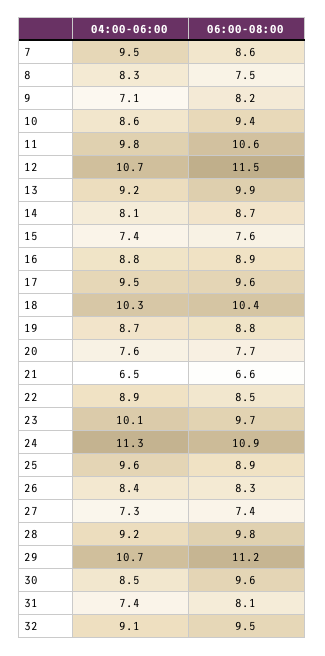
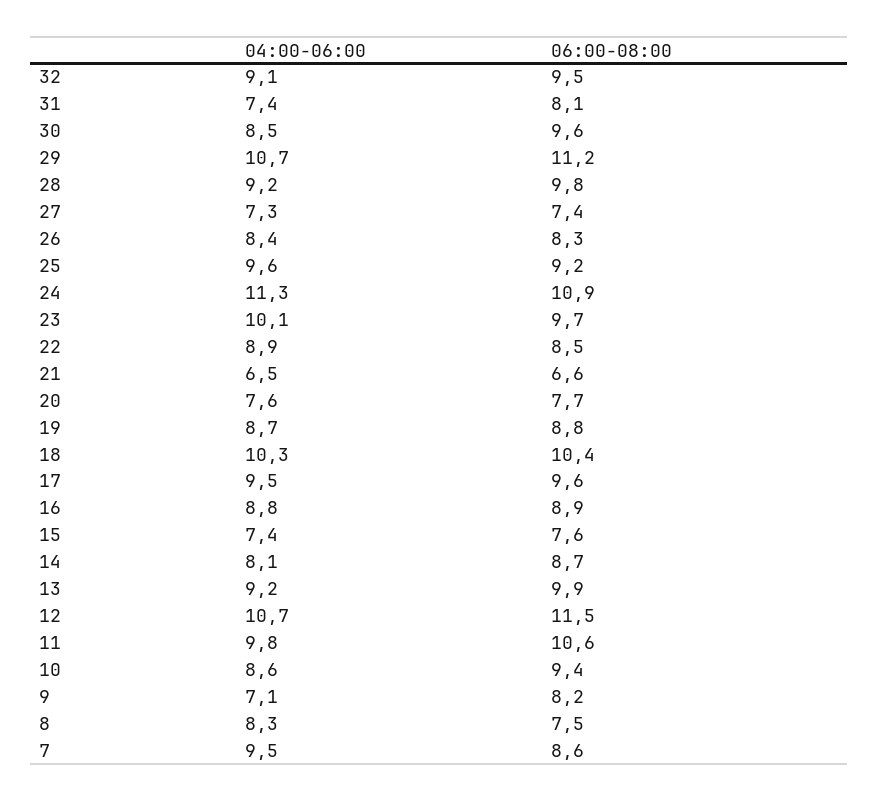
  {
    "04:00-06:00": {
      "7": 9.5,
      "8": 8.3,
      "9": 7.1,
      "10": 8.6,
      "11": 9.8,
      "12": 10.7,
      "13": 9.2,
      "14": 8.1,
      "15": 7.4,
      "16": 8.8,
      "17": 9.5,
      "18": 10.3,
      "19": 8.7,
      "20": 7.6,
      "21": 6.5,
      "22": 8.9,
      "23": 10.1,
      "24": 11.3,
      "25": 9.6,
      "26": 8.4,
      "27": 7.3,
      "28": 9.2,
      "29": 10.7,
      "30": 8.5,
      "31": 7.4,
      "32": 9.1
    },
    "06:00-08:00": {
      "7": 8.6,
      "8": 7.5,
      "9": 8.2,
      "10": 9.4,
      "11": 10.6,
      "12": 11.5,
      "13": 9.9,
      "14": 8.7,
      "15": 7.6,
      "16": 8.9,
      "17": 9.6,
      "18": 10.4,
      "19": 8.8,
      "20": 7.7,
      "21": 6.6,
      "22": 8.5,
      "23": 9.7,
      "24": 10.9,
-     "25": 8.9,
+     "25": 9.2,
      "26": 8.3,
      "27": 7.4,
      "28": 9.8,
      "29": 11.2,
      "30": 9.6,
      "31": 8.1,
      "32": 9.5
    }
  }

